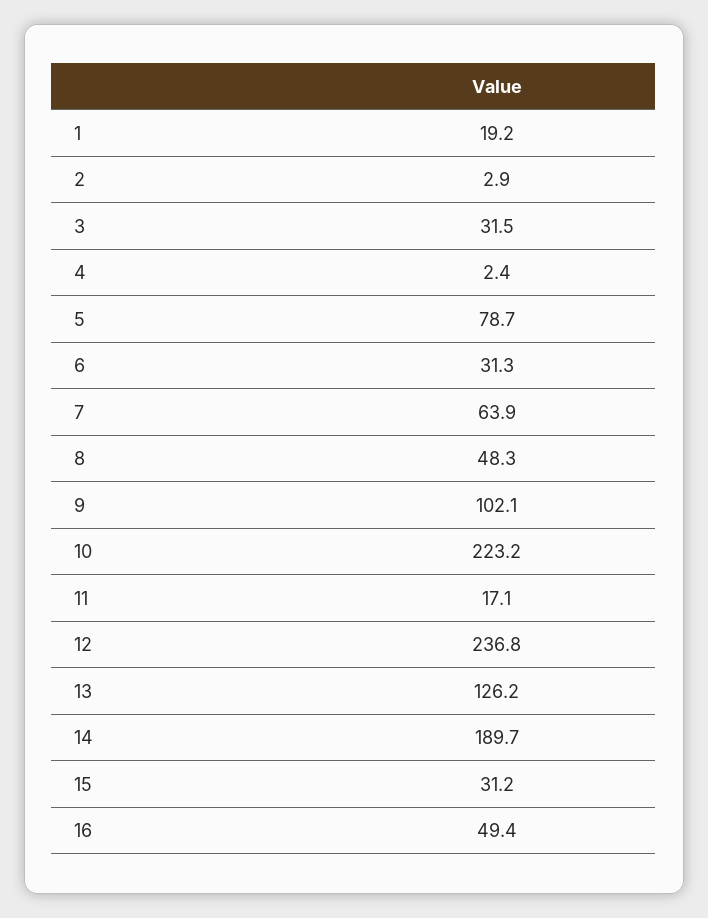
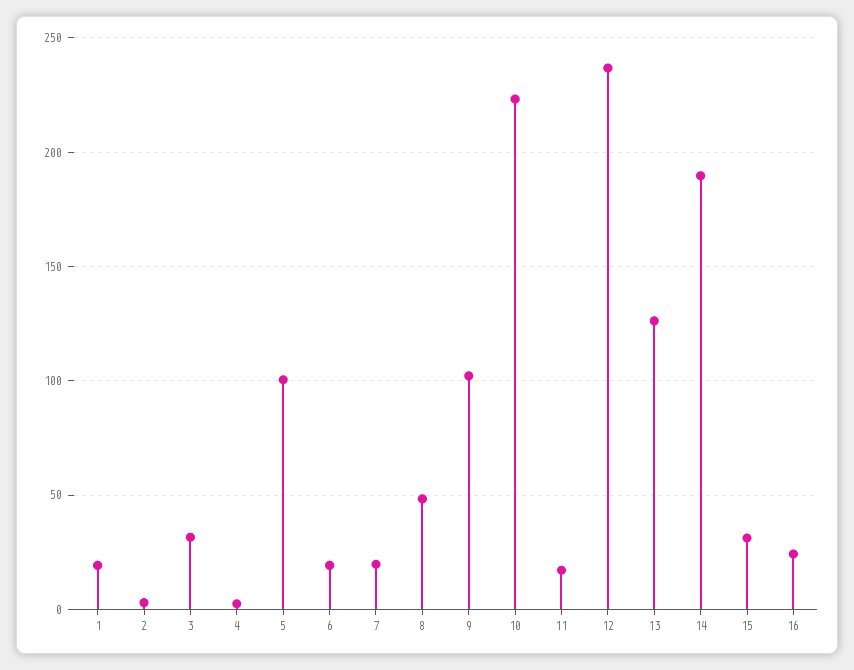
  {
    "1": 19.2,
    "2": 2.9,
    "3": 31.5,
    "4": 2.4,
-   "5": 78.7,
+   "5": 100,
-   "6": 31.3,
+   "6": 20,
-   "7": 63.9,
+   "7": 20,
    "8": 48.3,
    "9": 102.1,
    "10": 223.2,
    "11": 17.1,
    "12": 236.8,
    "13": 126.2,
    "14": 189.7,
    "15": 31.2,
-   "16": 49.4
+   "16": 25
  }

